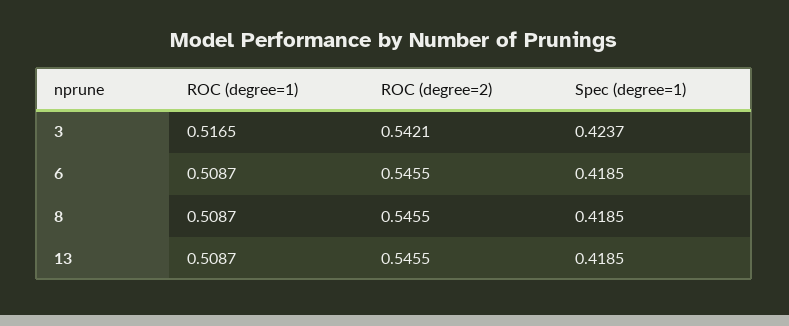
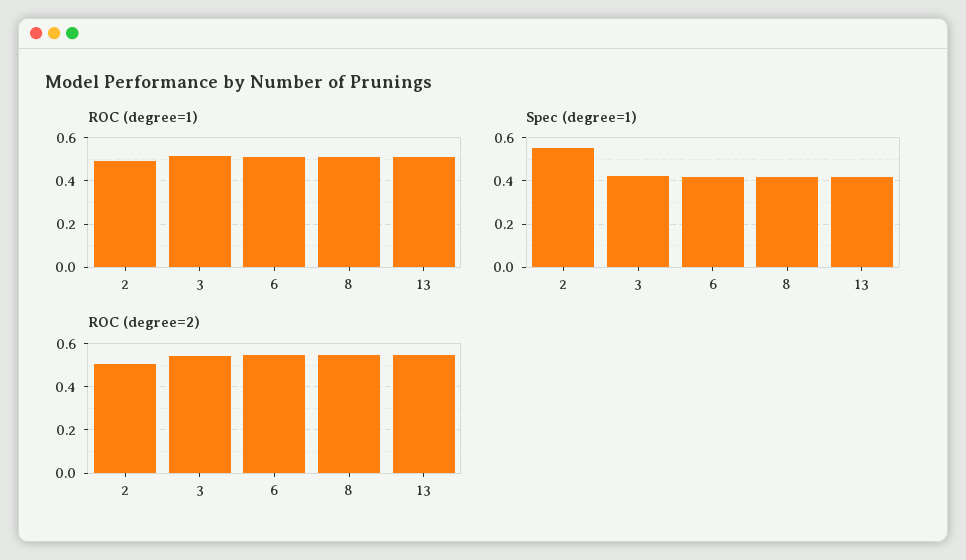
  {
    "ROC (degree=1)": {
      "3": 0.5165,
      "6": 0.5087,
      "8": 0.5087,
-     "13": 0.5087
+     "13": 0.5087,
+     "2": 0.5
    },
    "ROC (degree=2)": {
      "3": 0.5421,
      "6": 0.5455,
      "8": 0.5455,
-     "13": 0.5455
+     "13": 0.5455,
+     "2": 0.5
    },
    "Spec (degree=1)": {
      "3": 0.4237,
      "6": 0.4185,
      "8": 0.4185,
-     "13": 0.4185
+     "13": 0.4185,
+     "2": 0.55
    }
  }

